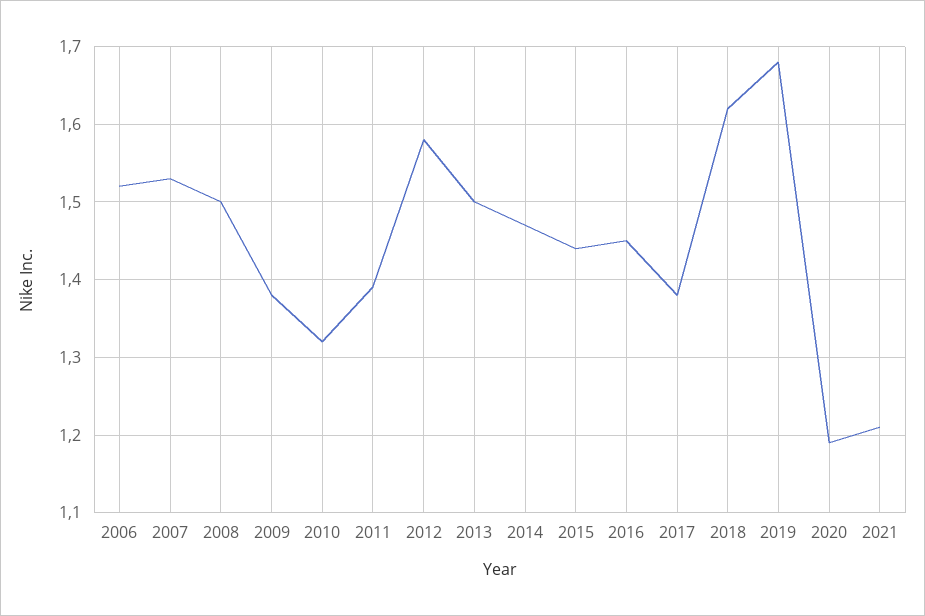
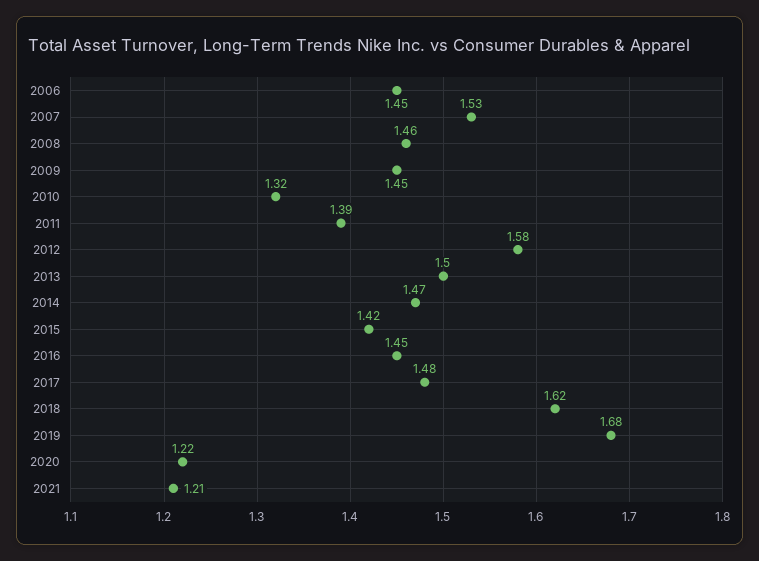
  {
-   "2006": 1.52,
+   "2006": 1.45,
    "2007": 1.53,
-   "2008": 1.5,
+   "2008": 1.46,
-   "2009": 1.38,
+   "2009": 1.45,
    "2010": 1.32,
    "2011": 1.39,
    "2012": 1.58,
    "2013": 1.5,
    "2014": 1.47,
-   "2015": 1.44,
+   "2015": 1.42,
    "2016": 1.45,
-   "2017": 1.38,
+   "2017": 1.48,
    "2018": 1.62,
    "2019": 1.68,
-   "2020": 1.19,
+   "2020": 1.22,
    "2021": 1.21
  }

